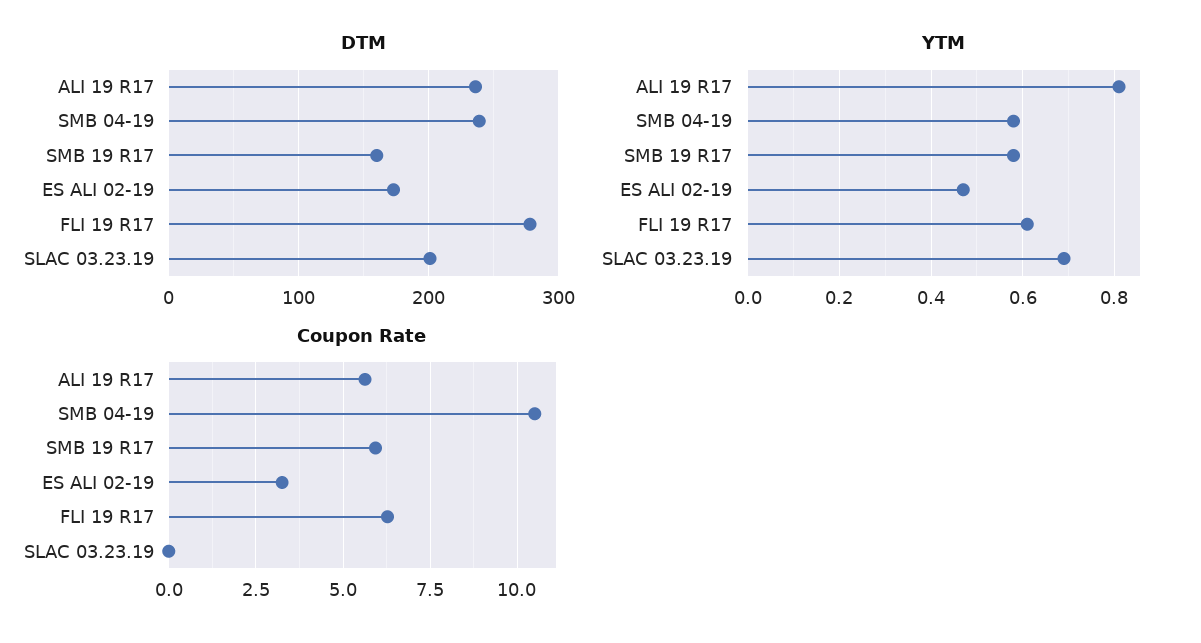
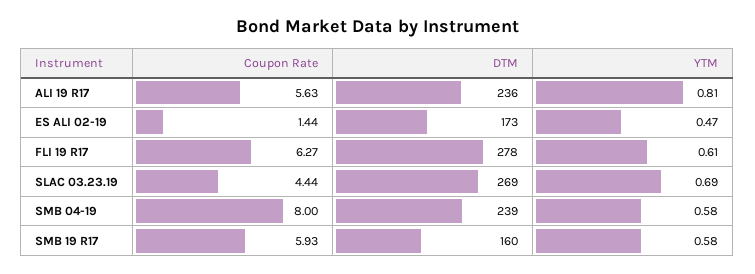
  {
    "DTM": {
      "ALI 19 R17": 236,
      "SMB 04-19": 239,
      "SMB 19 R17": 160,
      "ES ALI 02-19": 173,
      "FLI 19 R17": 278,
-     "SLAC 03.23.19": 200
+     "SLAC 03.23.19": 269
    },
    "YTM": {
      "ALI 19 R17": 0.81,
      "SMB 04-19": 0.58,
      "SMB 19 R17": 0.58,
      "ES ALI 02-19": 0.47,
      "FLI 19 R17": 0.61,
      "SLAC 03.23.19": 0.69
    },
    "Coupon Rate": {
      "ALI 19 R17": 5.63,
-     "SMB 04-19": 10.5,
+     "SMB 04-19": 8,
      "SMB 19 R17": 5.93,
-     "ES ALI 02-19": 3.25,
+     "ES ALI 02-19": 1.44,
      "FLI 19 R17": 6.27,
-     "SLAC 03.23.19": 0
+     "SLAC 03.23.19": 4.44
    }
  }

